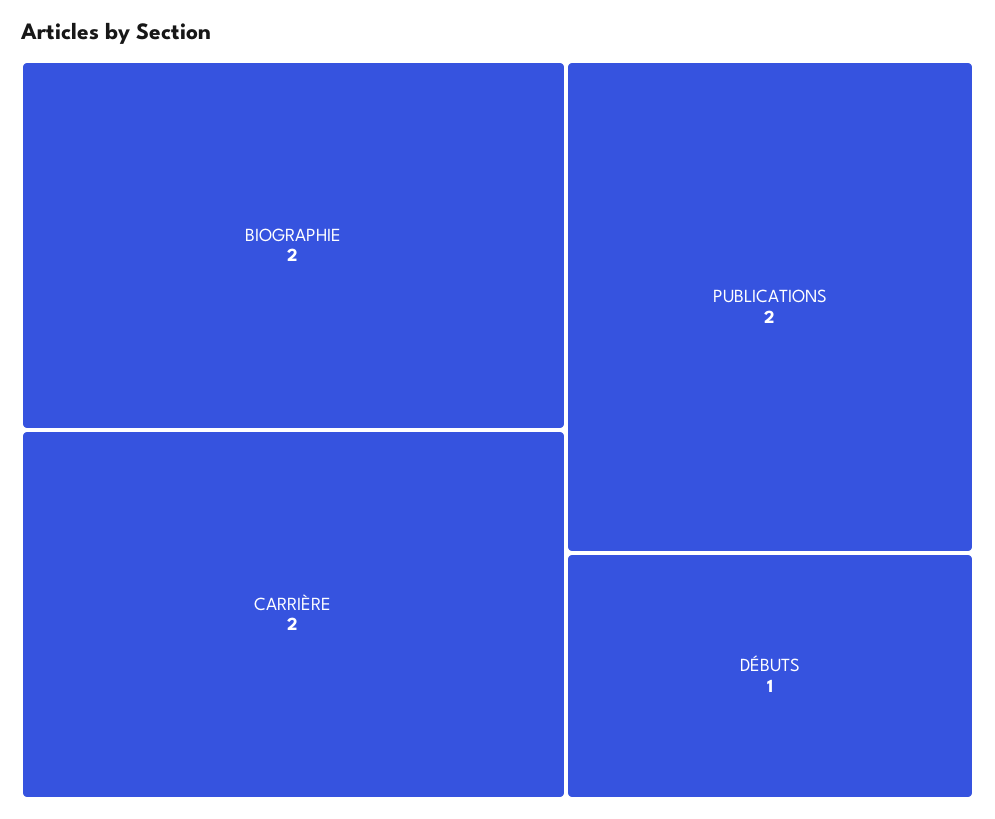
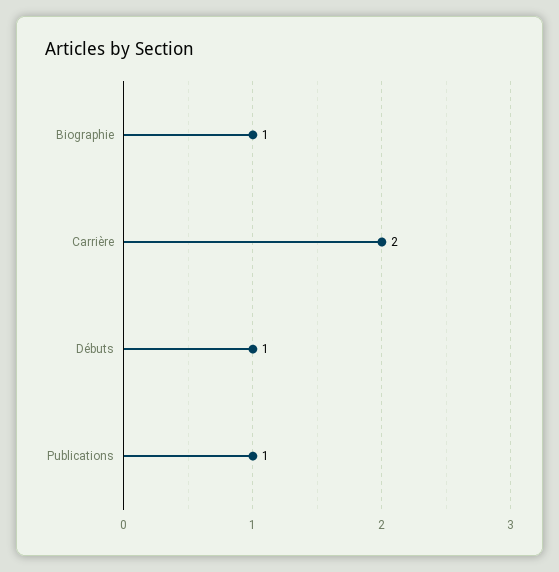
  {
-   "BIOGRAPHIE": 2,
+   "BIOGRAPHIE": 1,
    "CARRIÈRE": 2,
-   "PUBLICATIONS": 2,
+   "PUBLICATIONS": 1,
    "DÉBUTS": 1
  }

